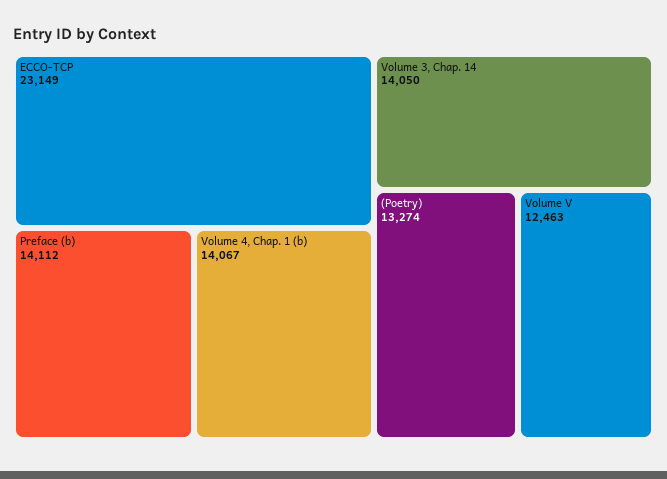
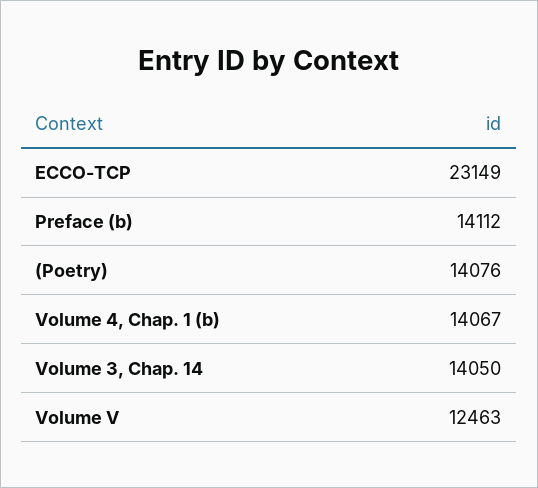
  {
    "ECCO-TCP": 23149,
    "Preface (b)": 14112,
    "Volume 4, Chap. 1 (b)": 14067,
    "Volume 3, Chap. 14": 14050,
-   "(Poetry)": 13274,
+   "(Poetry)": 14076,
    "Volume V": 12463
  }

